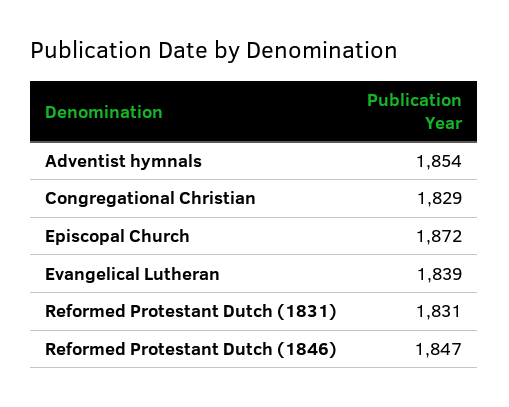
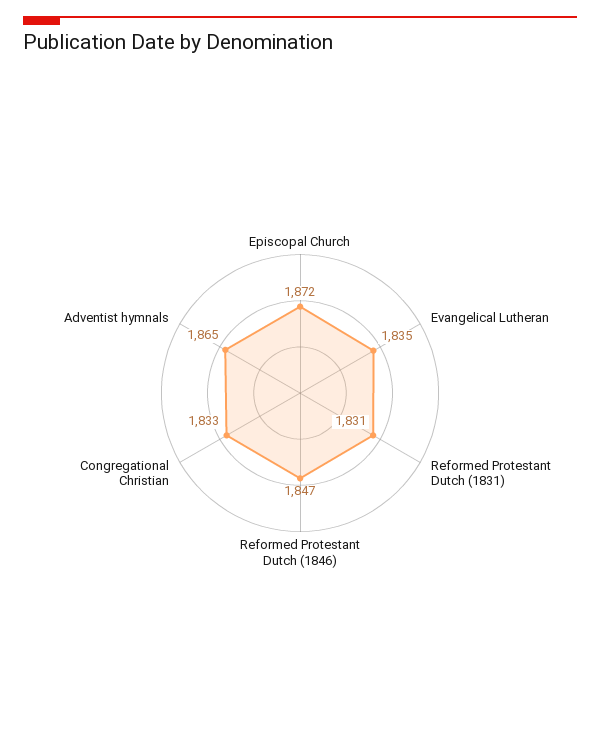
  {
-   "Adventist hymnals": 1854,
+   "Adventist hymnals": 1865,
-   "Congregational Christian": 1829,
+   "Congregational Christian": 1833,
    "Episcopal Church": 1872,
-   "Evangelical Lutheran": 1839,
+   "Evangelical Lutheran": 1835,
    "Reformed Protestant Dutch (1831)": 1831,
    "Reformed Protestant Dutch (1846)": 1847
  }

